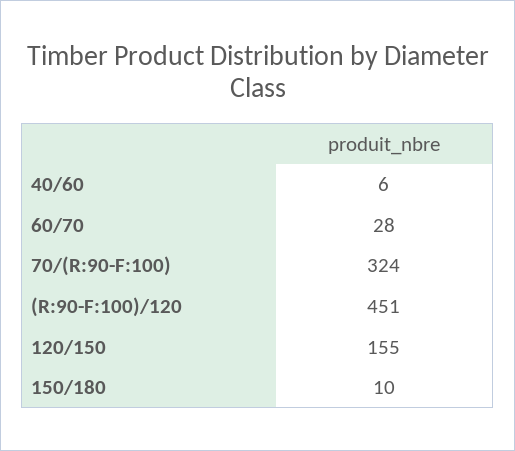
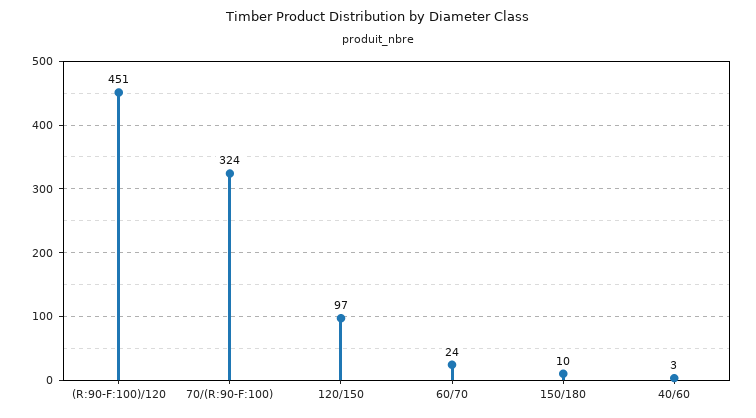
  {
-   "40/60": 6,
+   "40/60": 3,
-   "60/70": 28,
+   "60/70": 24,
    "70/(R:90-F:100)": 324,
    "(R:90-F:100)/120": 451,
-   "120/150": 155,
+   "120/150": 97,
    "150/180": 10
  }

